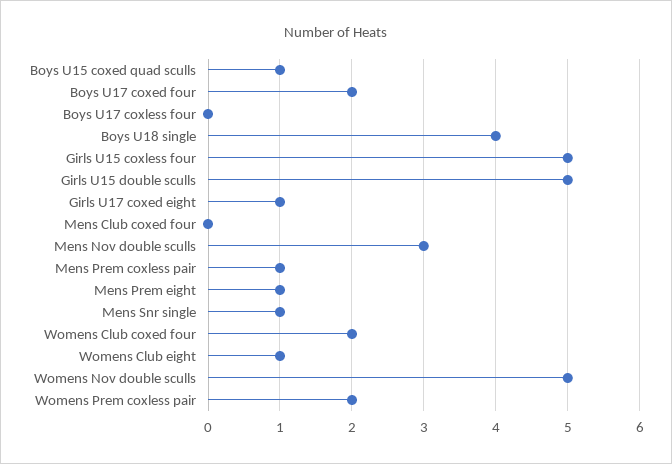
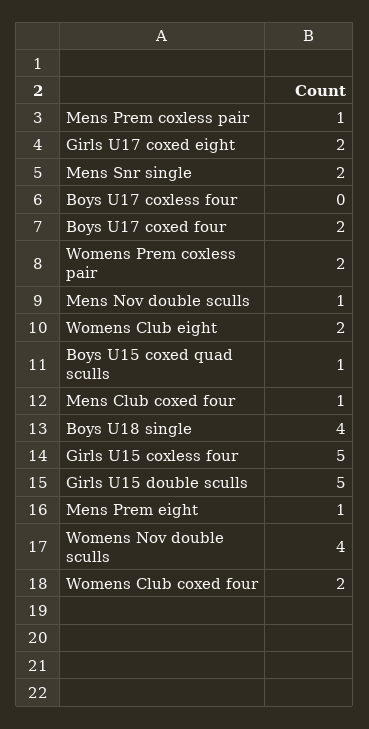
  {
    "Boys U15 coxed quad sculls": 1,
    "Boys U17 coxed four": 2,
    "Boys U17 coxless four": 0,
    "Boys U18 single": 4,
    "Girls U15 coxless four": 5,
    "Girls U15 double sculls": 5,
-   "Girls U17 coxed eight": 1,
+   "Girls U17 coxed eight": 2,
-   "Mens Club coxed four": 0,
+   "Mens Club coxed four": 1,
-   "Mens Nov double sculls": 3,
+   "Mens Nov double sculls": 1,
    "Mens Prem coxless pair": 1,
    "Mens Prem eight": 1,
-   "Mens Snr single": 1,
+   "Mens Snr single": 2,
    "Womens Club coxed four": 2,
-   "Womens Club eight": 1,
+   "Womens Club eight": 2,
-   "Womens Nov double sculls": 5,
+   "Womens Nov double sculls": 4,
    "Womens Prem coxless pair": 2
  }

